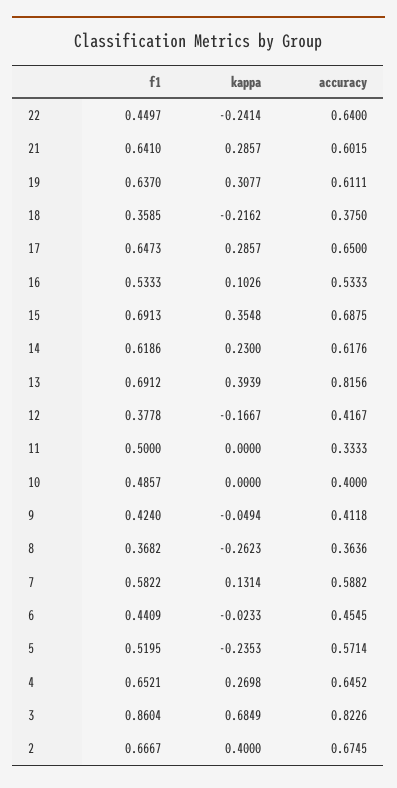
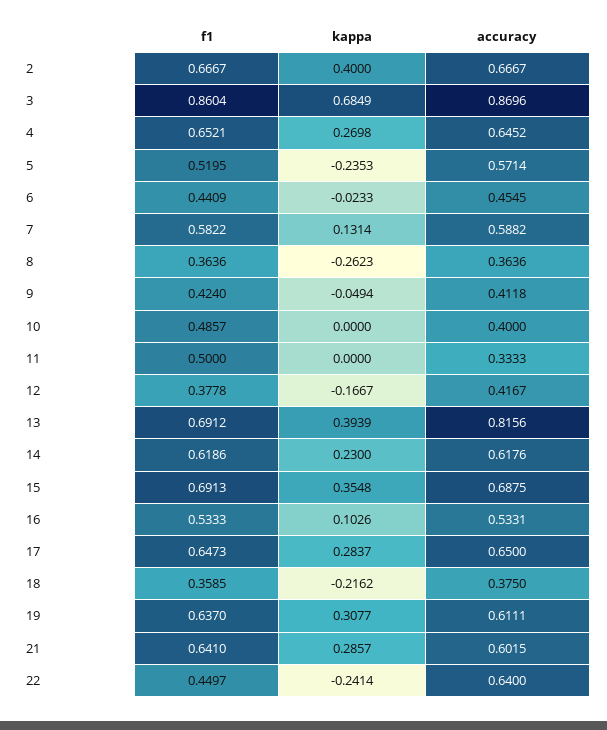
  {
    "f1": {
      "22": 0.4497,
      "21": 0.641,
      "19": 0.637,
      "18": 0.3585,
      "17": 0.6473,
      "16": 0.5333,
      "15": 0.6913,
      "14": 0.6186,
      "13": 0.6912,
      "12": 0.3778,
      "11": 0.5,
      "10": 0.4857,
      "9": 0.424,
-     "8": 0.3682,
+     "8": 0.3636,
      "7": 0.5822,
      "6": 0.4409,
      "5": 0.5195,
      "4": 0.6521,
      "3": 0.8604,
      "2": 0.6667
    },
    "kappa": {
      "22": -0.2414,
      "21": 0.2857,
      "19": 0.3077,
      "18": -0.2162,
-     "17": 0.2857,
+     "17": 0.2837,
      "16": 0.1026,
      "15": 0.3548,
      "14": 0.23,
      "13": 0.3939,
      "12": -0.1667,
      "11": 0,
      "10": 0,
      "9": -0.0494,
      "8": -0.2623,
      "7": 0.1314,
      "6": -0.0233,
      "5": -0.2353,
      "4": 0.2698,
      "3": 0.6849,
      "2": 0.4
    },
    "accuracy": {
      "22": 0.64,
      "21": 0.6015,
      "19": 0.6111,
      "18": 0.375,
      "17": 0.65,
-     "16": 0.5333,
+     "16": 0.5331,
      "15": 0.6875,
      "14": 0.6176,
      "13": 0.8156,
      "12": 0.4167,
      "11": 0.3333,
      "10": 0.4,
      "9": 0.4118,
      "8": 0.3636,
      "7": 0.5882,
      "6": 0.4545,
      "5": 0.5714,
      "4": 0.6452,
-     "3": 0.8226,
+     "3": 0.8696,
-     "2": 0.6745
+     "2": 0.6667
    }
  }

